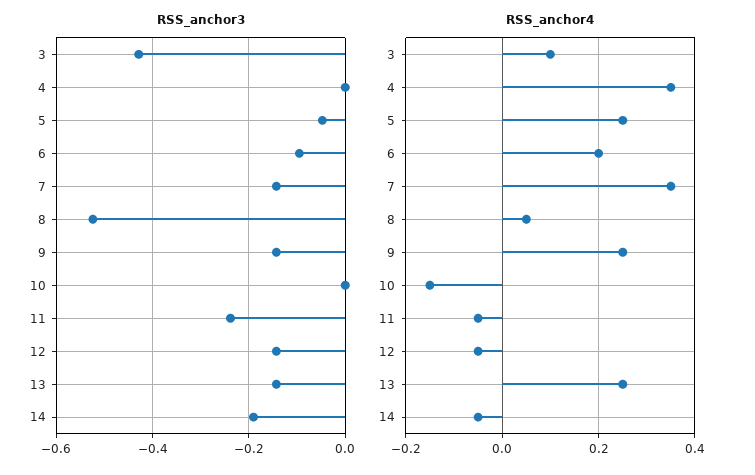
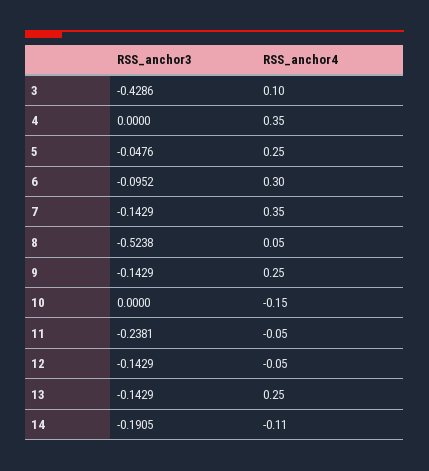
  {
    "RSS_anchor3": {
      "3": -0.4286,
      "4": 0,
      "5": -0.0476,
      "6": -0.0952,
      "7": -0.1429,
      "8": -0.5238,
      "9": -0.1429,
      "10": 0,
      "11": -0.2381,
      "12": -0.1429,
      "13": -0.1429,
      "14": -0.1905
    },
    "RSS_anchor4": {
      "3": 0.1,
      "4": 0.35,
      "5": 0.25,
-     "6": 0.2,
+     "6": 0.3,
      "7": 0.35,
      "8": 0.05,
      "9": 0.25,
      "10": -0.15,
      "11": -0.05,
      "12": -0.05,
      "13": 0.25,
-     "14": -0.05
+     "14": -0.11
    }
  }

